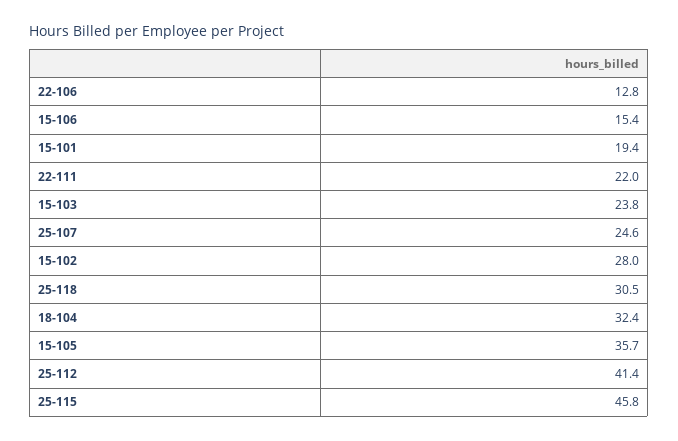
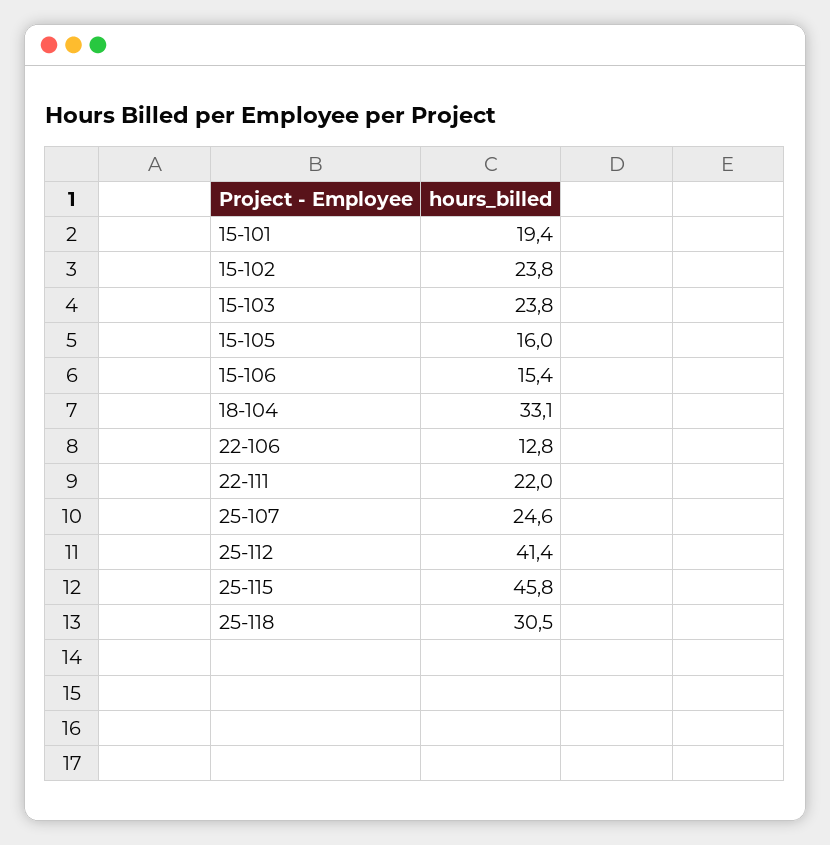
  {
    "22-106": 12.8,
    "15-106": 15.4,
    "15-101": 19.4,
    "22-111": 22,
    "15-103": 23.8,
    "25-107": 24.6,
-   "15-102": 28,
+   "15-102": 23.8,
    "25-118": 30.5,
-   "18-104": 32.4,
+   "18-104": 33.1,
-   "15-105": 35.7,
+   "15-105": 16,
    "25-112": 41.4,
    "25-115": 45.8
  }

